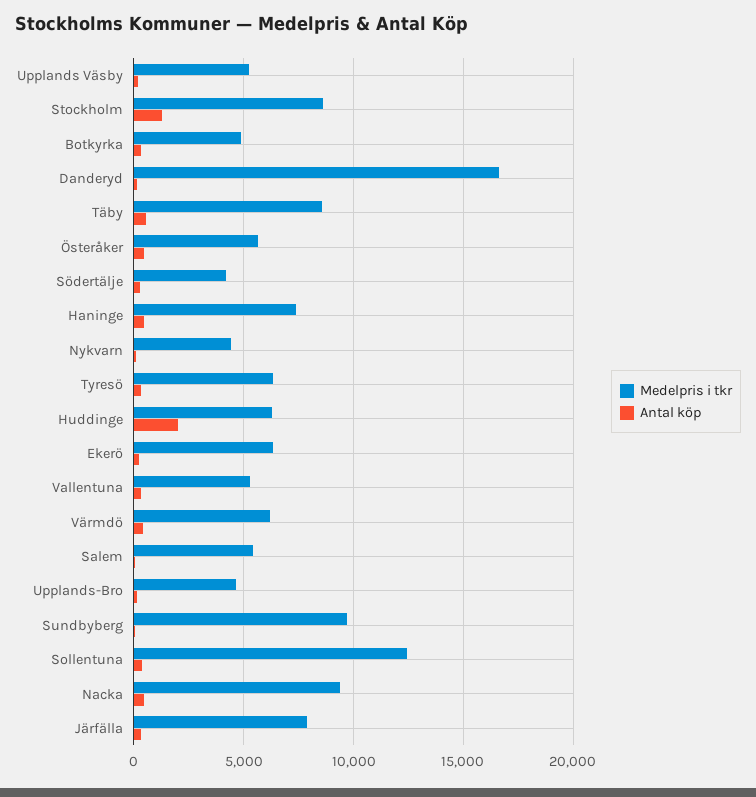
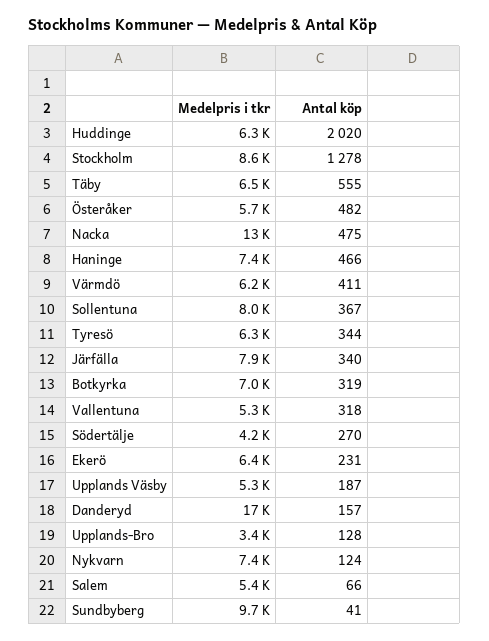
  {
    "Medelpris i tkr": {
      "Upplands Väsby": 5300,
      "Stockholm": 8600,
-     "Botkyrka": 5000,
+     "Botkyrka": 7000,
      "Danderyd": 17000,
-     "Täby": 8500,
+     "Täby": 6500,
      "Österåker": 5700,
      "Södertälje": 4200,
      "Haninge": 7400,
-     "Nykvarn": 4500,
+     "Nykvarn": 7400,
      "Tyresö": 6300,
      "Huddinge": 6300,
      "Ekerö": 6400,
      "Vallentuna": 5300,
      "Värmdö": 6200,
      "Salem": 5400,
-     "Upplands-Bro": 4500,
+     "Upplands-Bro": 3400,
      "Sundbyberg": 9700,
-     "Sollentuna": 12500,
+     "Sollentuna": 8000,
-     "Nacka": 9500,
+     "Nacka": 13000,
      "Järfälla": 7900
    },
    "Antal köp": {
      "Upplands Väsby": 187,
      "Stockholm": 1278,
      "Botkyrka": 319,
      "Danderyd": 157,
      "Täby": 555,
      "Österåker": 482,
      "Södertälje": 270,
      "Haninge": 466,
      "Nykvarn": 124,
      "Tyresö": 344,
      "Huddinge": 2020,
      "Ekerö": 231,
      "Vallentuna": 318,
      "Värmdö": 411,
      "Salem": 66,
      "Upplands-Bro": 128,
      "Sundbyberg": 41,
      "Sollentuna": 367,
      "Nacka": 475,
      "Järfälla": 340
    }
  }

